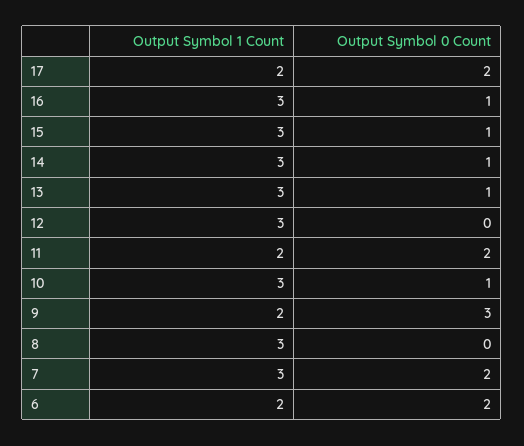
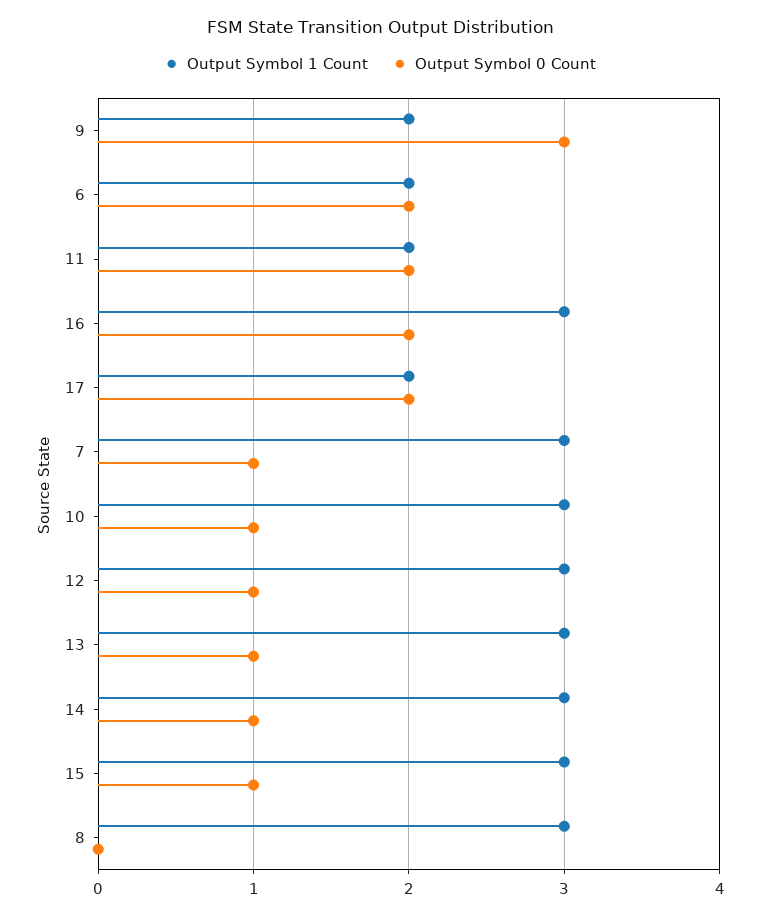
  {
    "Output Symbol 1 Count": {
      "17": 2,
      "16": 3,
      "15": 3,
      "14": 3,
      "13": 3,
      "12": 3,
      "11": 2,
      "10": 3,
      "9": 2,
      "8": 3,
      "7": 3,
      "6": 2
    },
    "Output Symbol 0 Count": {
      "17": 2,
-     "16": 1,
+     "16": 2,
      "15": 1,
      "14": 1,
      "13": 1,
-     "12": 0,
+     "12": 1,
      "11": 2,
      "10": 1,
      "9": 3,
      "8": 0,
-     "7": 2,
+     "7": 1,
      "6": 2
    }
  }

